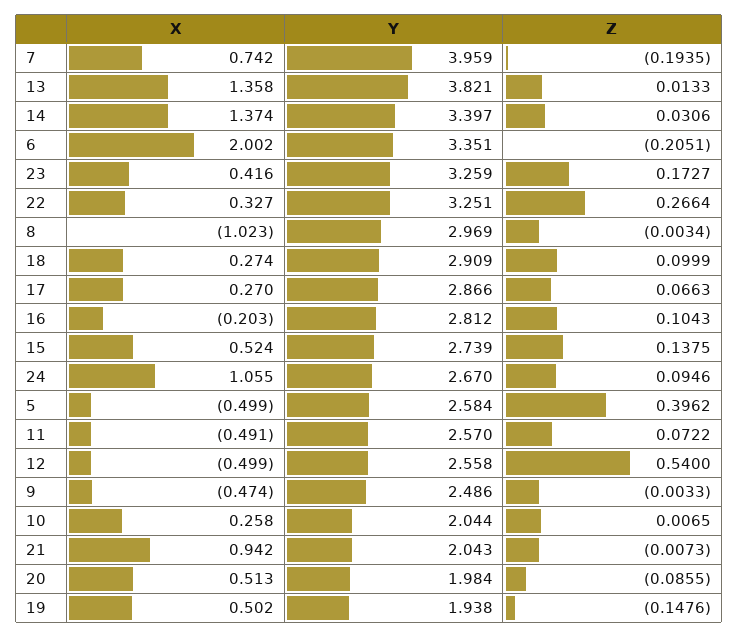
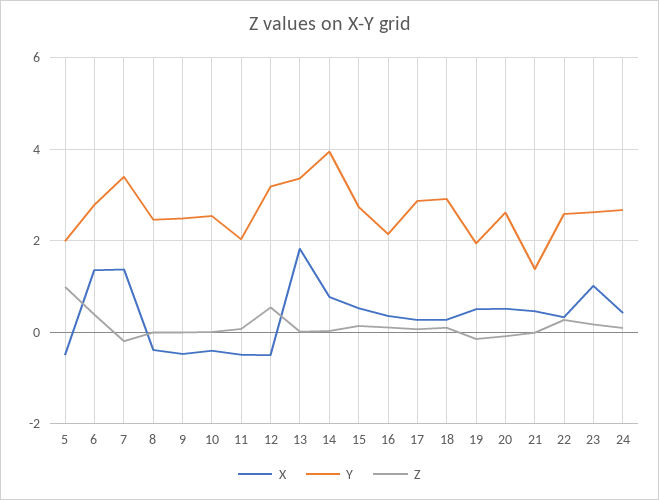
  {
    "X": {
-     "7": 0.742,
+     "7": 1.4,
-     "13": 1.358,
+     "13": 1.8,
-     "14": 1.374,
+     "14": 0.8,
-     "6": 2.002,
+     "6": 1.4,
-     "23": 0.416,
+     "23": 1,
      "22": 0.327,
-     "8": -1.023,
+     "8": -0.4,
      "18": 0.274,
      "17": 0.27,
-     "16": -0.203,
+     "16": 0.4,
      "15": 0.524,
-     "24": 1.055,
+     "24": 0.4,
      "5": -0.499,
      "11": -0.491,
      "12": -0.499,
      "9": -0.474,
-     "10": 0.258,
+     "10": -0.4,
-     "21": 0.942,
+     "21": 0.4,
      "20": 0.513,
      "19": 0.502
    },
    "Y": {
-     "7": 3.959,
+     "7": 3.4,
-     "13": 3.821,
+     "13": 3.4,
-     "14": 3.397,
+     "14": 4,
-     "6": 3.351,
+     "6": 2.8,
-     "23": 3.259,
+     "23": 2.6,
-     "22": 3.251,
+     "22": 2.6,
-     "8": 2.969,
+     "8": 2.4,
      "18": 2.909,
      "17": 2.866,
-     "16": 2.812,
+     "16": 2.2,
      "15": 2.739,
      "24": 2.67,
-     "5": 2.584,
+     "5": 2,
-     "11": 2.57,
+     "11": 2,
-     "12": 2.558,
+     "12": 3.2,
      "9": 2.486,
-     "10": 2.044,
+     "10": 2.6,
-     "21": 2.043,
+     "21": 1.4,
-     "20": 1.984,
+     "20": 2.6,
      "19": 1.938
    },
    "Z": {
      "7": -0.1935,
      "13": 0.0133,
      "14": 0.0306,
-     "6": -0.2051,
+     "6": 0.4,
      "23": 0.1727,
      "22": 0.2664,
      "8": -0.0034,
      "18": 0.0999,
      "17": 0.0663,
      "16": 0.1043,
      "15": 0.1375,
      "24": 0.0946,
-     "5": 0.3962,
+     "5": 1,
      "11": 0.0722,
      "12": 0.54,
      "9": -0.0033,
      "10": 0.0065,
      "21": -0.0073,
      "20": -0.0855,
      "19": -0.1476
    }
  }

